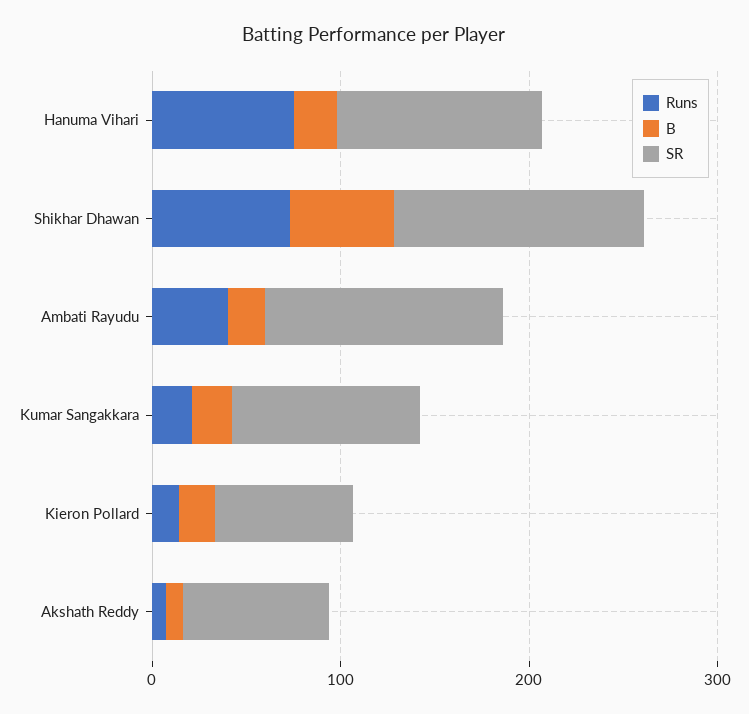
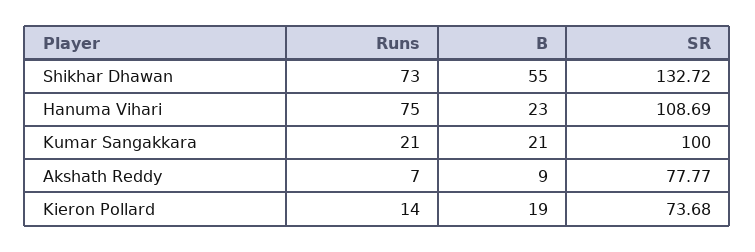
  {
    "Runs": {
      "Hanuma Vihari": 75,
      "Shikhar Dhawan": 73,
-     "Ambati Rayudu": 40,
      "Kumar Sangakkara": 21,
      "Kieron Pollard": 14,
      "Akshath Reddy": 7
    },
    "B": {
      "Hanuma Vihari": 23,
      "Shikhar Dhawan": 55,
-     "Ambati Rayudu": 20,
      "Kumar Sangakkara": 21,
      "Kieron Pollard": 19,
      "Akshath Reddy": 9
    },
    "SR": {
      "Hanuma Vihari": 108.69,
      "Shikhar Dhawan": 132.72,
-     "Ambati Rayudu": 120,
      "Kumar Sangakkara": 100,
      "Kieron Pollard": 73.68,
      "Akshath Reddy": 77.77
    }
  }

